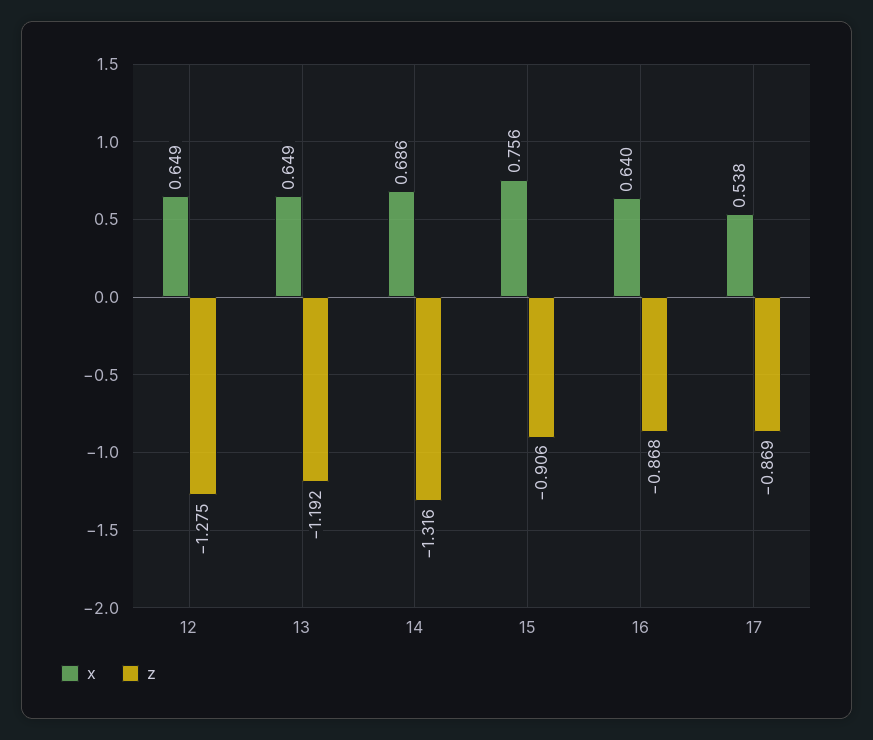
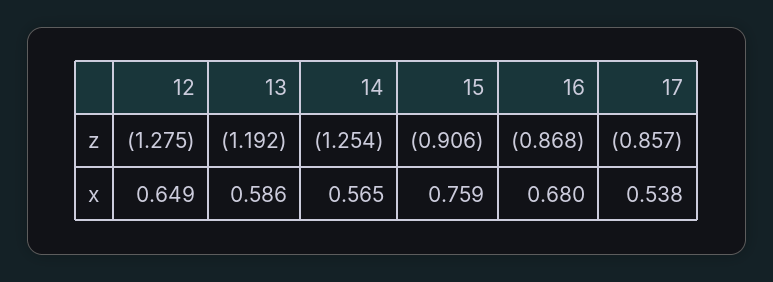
  {
    "x": {
      "12": 0.649,
-     "13": 0.649,
+     "13": 0.586,
-     "14": 0.686,
+     "14": 0.565,
-     "15": 0.756,
+     "15": 0.759,
-     "16": 0.64,
+     "16": 0.68,
      "17": 0.538
    },
    "z": {
      "12": -1.275,
      "13": -1.192,
-     "14": -1.316,
+     "14": -1.254,
      "15": -0.906,
      "16": -0.868,
-     "17": -0.869
+     "17": -0.857
    }
  }

